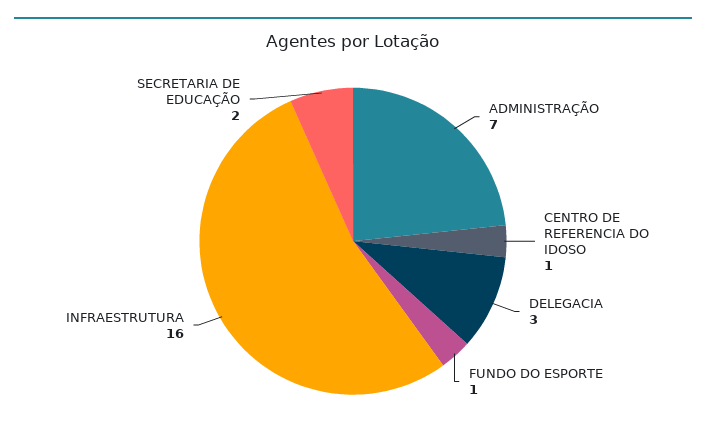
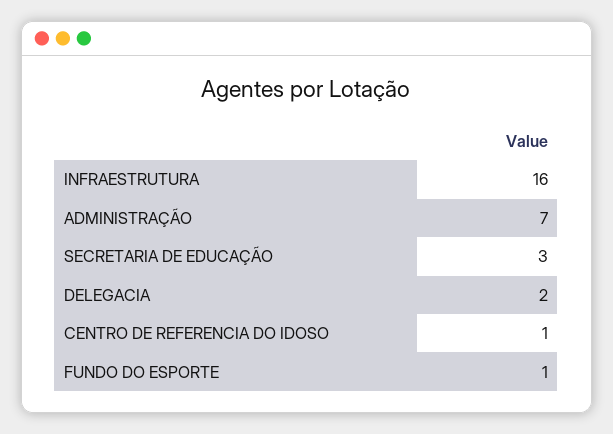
  {
    "ADMINISTRAÇÃO": 7,
    "CENTRO DE REFERENCIA DO IDOSO": 1,
-   "DELEGACIA": 3,
+   "DELEGACIA": 2,
    "FUNDO DO ESPORTE": 1,
    "INFRAESTRUTURA": 16,
-   "SECRETARIA DE EDUCAÇÃO": 2
+   "SECRETARIA DE EDUCAÇÃO": 3
  }

